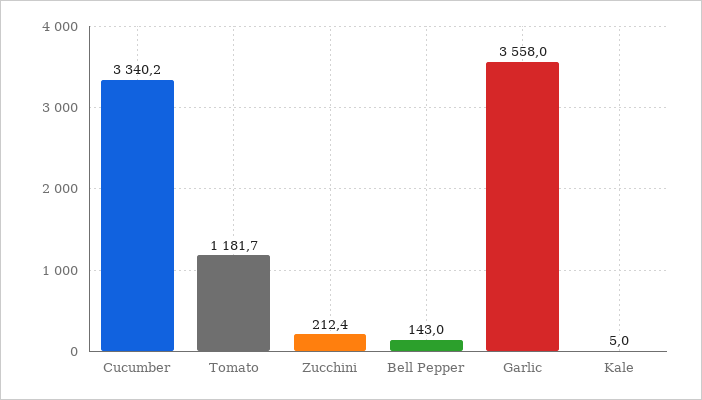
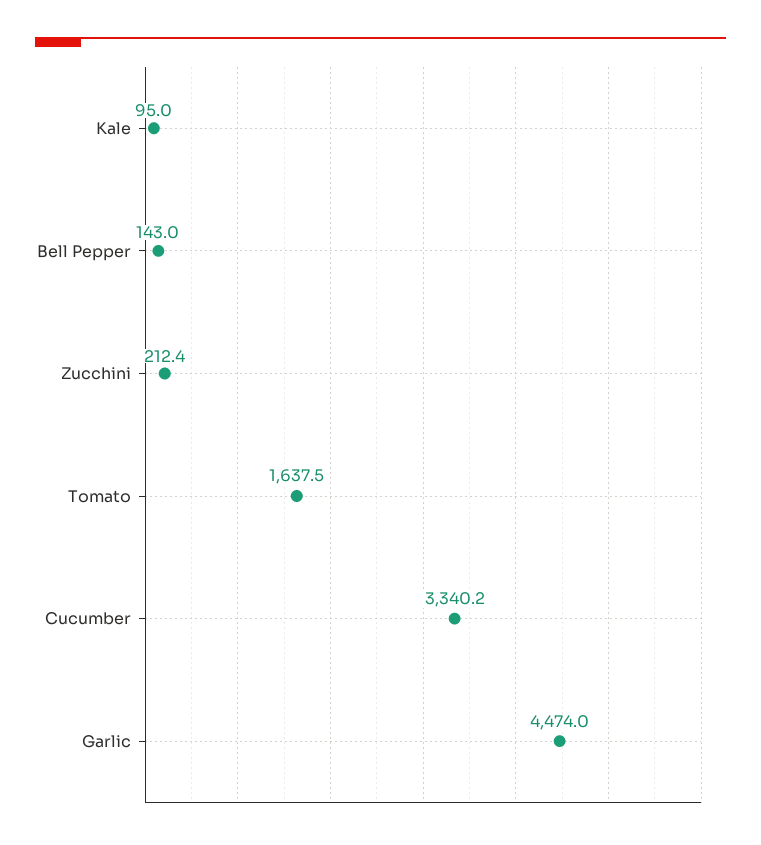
  {
    "Cucumber": 3340.2,
-   "Tomato": 1181.7,
+   "Tomato": 1637.5,
    "Zucchini": 212.4,
    "Bell Pepper": 143,
-   "Garlic": 3558,
+   "Garlic": 4474,
-   "Kale": 5
+   "Kale": 95
  }

